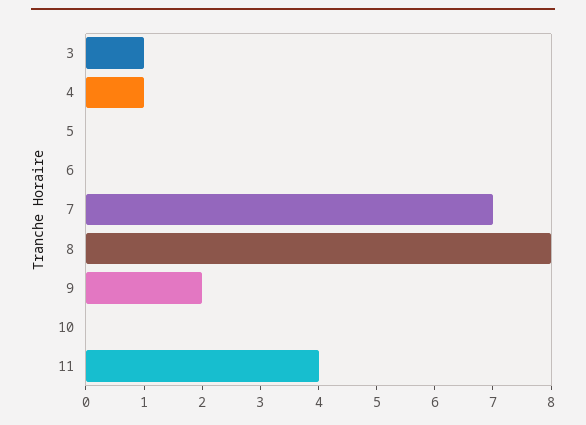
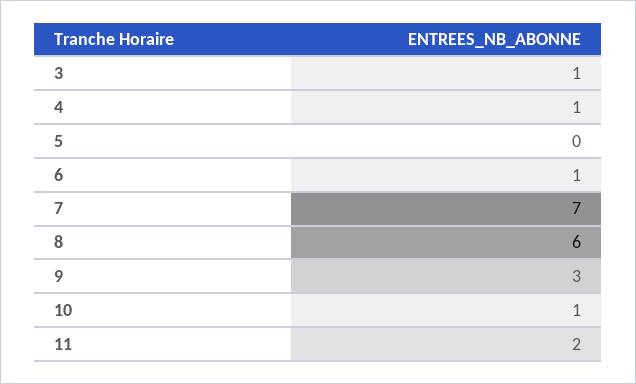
  {
    "3": 1,
    "4": 1,
    "5": 0,
-   "6": 0,
+   "6": 1,
    "7": 7,
-   "8": 8,
+   "8": 6,
-   "9": 2,
+   "9": 3,
-   "10": 0,
+   "10": 1,
-   "11": 4
+   "11": 2
  }

